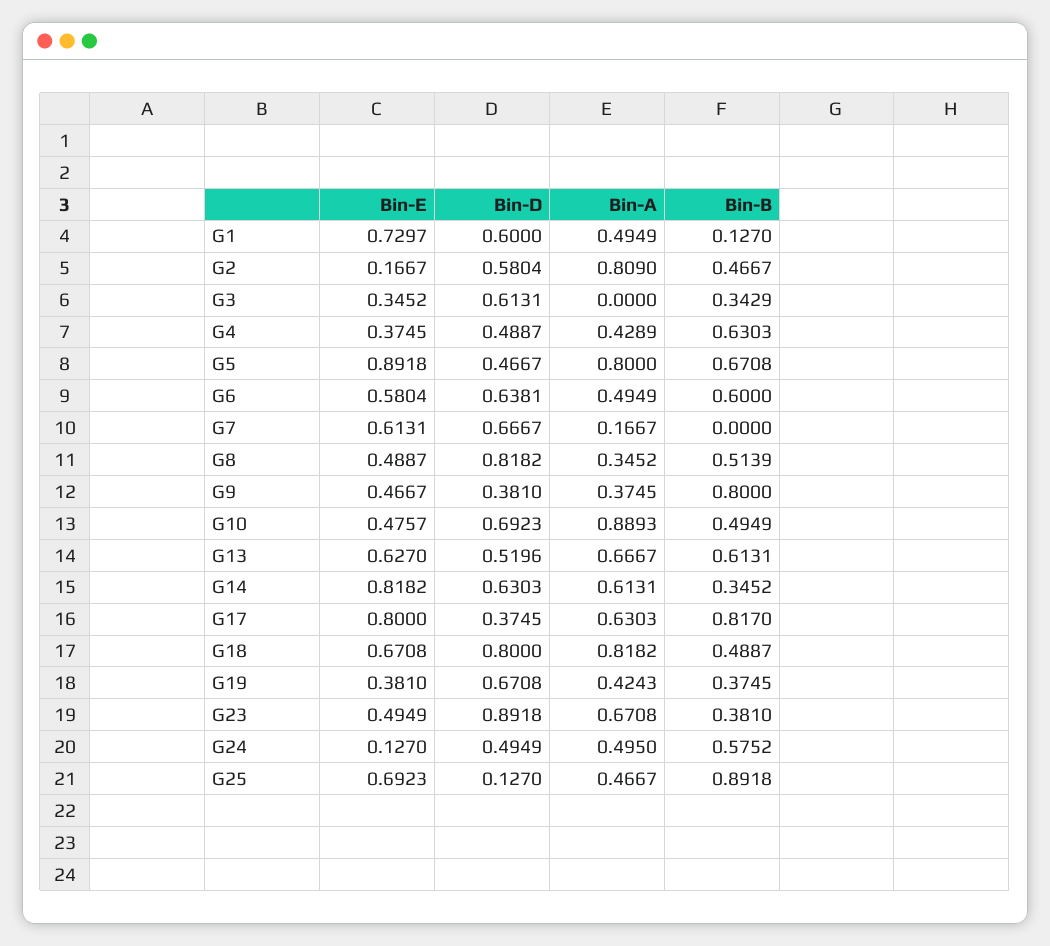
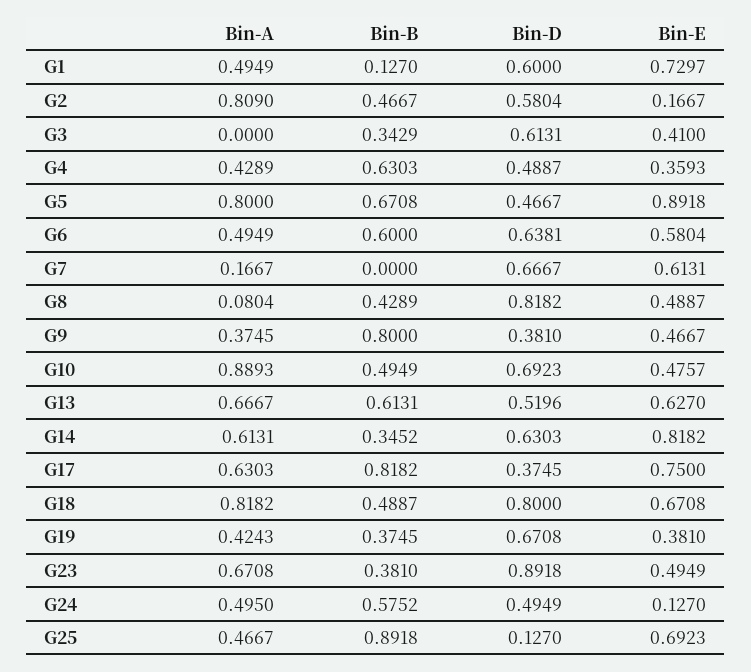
  {
    "Bin-E": {
      "G1": 0.7297,
      "G2": 0.1667,
-     "G3": 0.3452,
+     "G3": 0.41,
-     "G4": 0.3745,
+     "G4": 0.3593,
      "G5": 0.8918,
      "G6": 0.5804,
      "G7": 0.6131,
      "G8": 0.4887,
      "G9": 0.4667,
      "G10": 0.4757,
      "G13": 0.627,
      "G14": 0.8182,
-     "G17": 0.8,
+     "G17": 0.75,
      "G18": 0.6708,
      "G19": 0.381,
      "G23": 0.4949,
      "G24": 0.127,
      "G25": 0.6923
    },
    "Bin-D": {
      "G1": 0.6,
      "G2": 0.5804,
      "G3": 0.6131,
      "G4": 0.4887,
      "G5": 0.4667,
      "G6": 0.6381,
      "G7": 0.6667,
      "G8": 0.8182,
      "G9": 0.381,
      "G10": 0.6923,
      "G13": 0.5196,
      "G14": 0.6303,
      "G17": 0.3745,
      "G18": 0.8,
      "G19": 0.6708,
      "G23": 0.8918,
      "G24": 0.4949,
      "G25": 0.127
    },
    "Bin-A": {
      "G1": 0.4949,
      "G2": 0.809,
      "G3": 0,
      "G4": 0.4289,
      "G5": 0.8,
      "G6": 0.4949,
      "G7": 0.1667,
-     "G8": 0.3452,
+     "G8": 0.0804,
      "G9": 0.3745,
      "G10": 0.8893,
      "G13": 0.6667,
      "G14": 0.6131,
      "G17": 0.6303,
      "G18": 0.8182,
      "G19": 0.4243,
      "G23": 0.6708,
      "G24": 0.495,
      "G25": 0.4667
    },
    "Bin-B": {
      "G1": 0.127,
      "G2": 0.4667,
      "G3": 0.3429,
      "G4": 0.6303,
      "G5": 0.6708,
      "G6": 0.6,
      "G7": 0,
-     "G8": 0.5139,
+     "G8": 0.4289,
      "G9": 0.8,
      "G10": 0.4949,
      "G13": 0.6131,
      "G14": 0.3452,
-     "G17": 0.817,
+     "G17": 0.8182,
      "G18": 0.4887,
      "G19": 0.3745,
      "G23": 0.381,
      "G24": 0.5752,
      "G25": 0.8918
    }
  }

